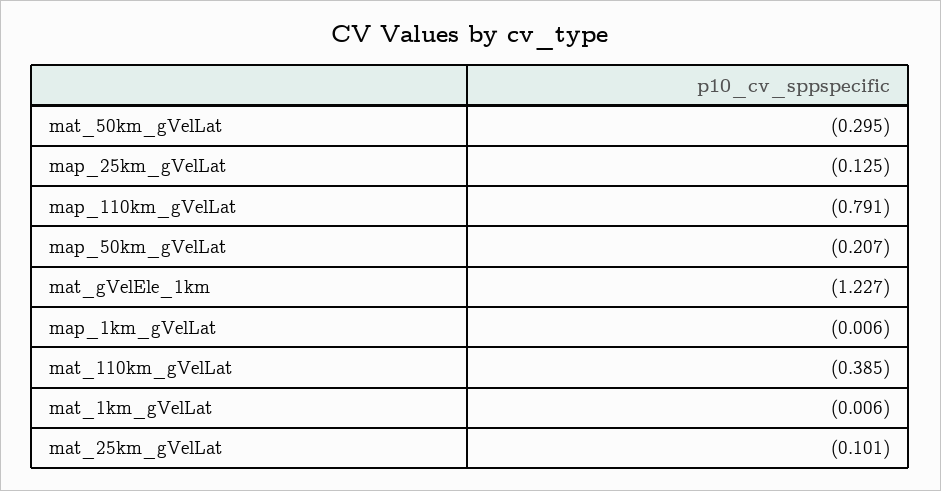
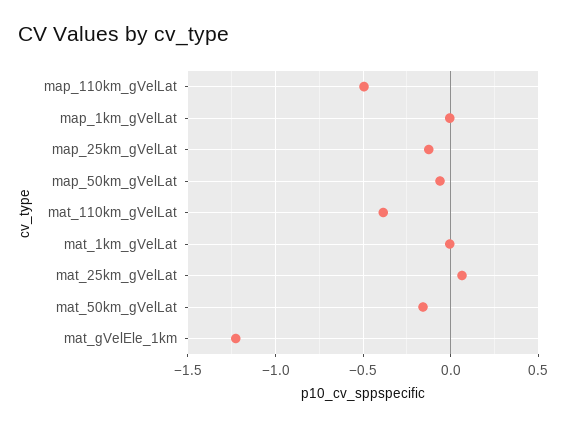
  {
-   "mat_50km_gVelLat": -0.295,
+   "mat_50km_gVelLat": -0.15,
    "map_25km_gVelLat": -0.125,
-   "map_110km_gVelLat": -0.791,
+   "map_110km_gVelLat": -0.5,
-   "map_50km_gVelLat": -0.207,
+   "map_50km_gVelLat": -0.05,
    "mat_gVelEle_1km": -1.227,
    "map_1km_gVelLat": -0.006,
    "mat_110km_gVelLat": -0.385,
    "mat_1km_gVelLat": -0.006,
-   "mat_25km_gVelLat": -0.101
+   "mat_25km_gVelLat": 0.05
  }

